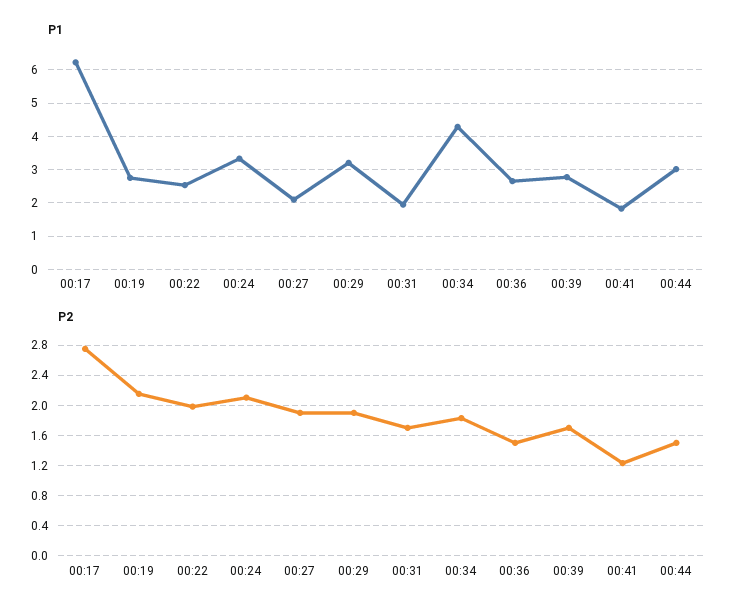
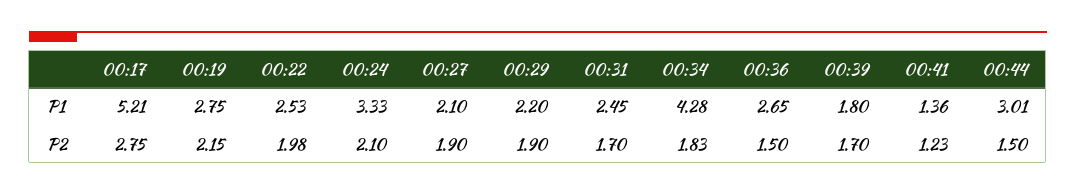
  {
    "P1": {
-     "00:17": 6.2,
+     "00:17": 5.21,
      "00:19": 2.75,
      "00:22": 2.53,
      "00:24": 3.33,
      "00:27": 2.1,
-     "00:29": 3.2,
+     "00:29": 2.2,
-     "00:31": 2,
+     "00:31": 2.45,
      "00:34": 4.28,
      "00:36": 2.65,
-     "00:39": 2.8,
+     "00:39": 1.8,
-     "00:41": 1.8,
+     "00:41": 1.36,
      "00:44": 3.01
    },
    "P2": {
      "00:17": 2.75,
      "00:19": 2.15,
      "00:22": 1.98,
      "00:24": 2.1,
      "00:27": 1.9,
      "00:29": 1.9,
      "00:31": 1.7,
      "00:34": 1.83,
      "00:36": 1.5,
      "00:39": 1.7,
      "00:41": 1.23,
      "00:44": 1.5
    }
  }

